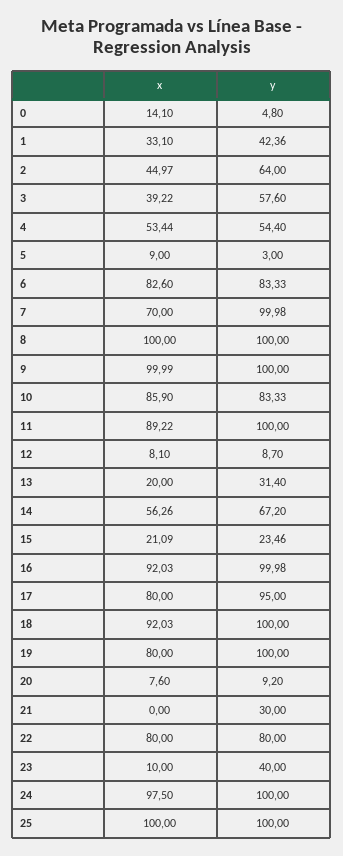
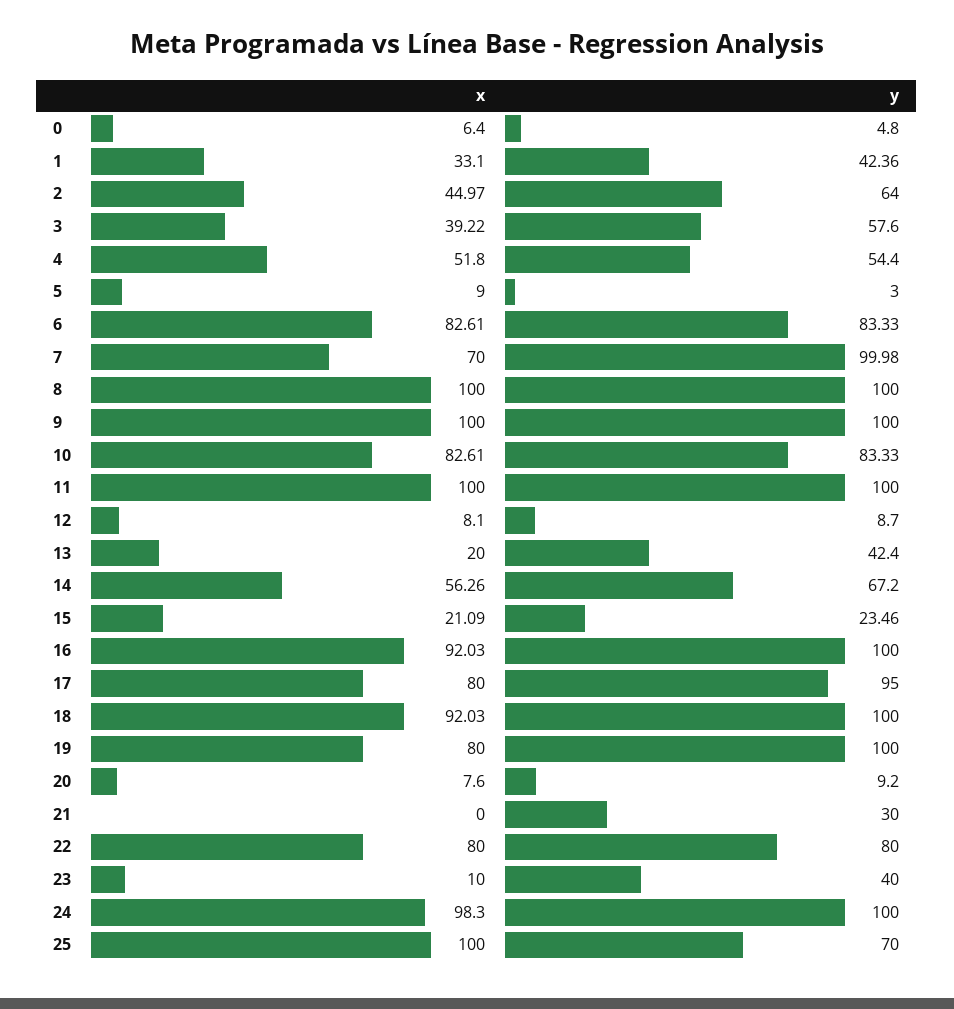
  {
    "x": {
-     "0": 14.1,
+     "0": 6.4,
      "1": 33.1,
      "2": 44.97,
      "3": 39.22,
-     "4": 53.44,
+     "4": 51.8,
      "5": 9,
-     "6": 82.6,
+     "6": 82.61,
      "7": 70,
      "8": 100,
-     "9": 99.99,
+     "9": 100,
-     "10": 85.9,
+     "10": 82.61,
-     "11": 89.22,
+     "11": 100,
      "12": 8.1,
      "13": 20,
      "14": 56.26,
      "15": 21.09,
      "16": 92.03,
      "17": 80,
      "18": 92.03,
      "19": 80,
      "20": 7.6,
      "21": 0,
      "22": 80,
      "23": 10,
-     "24": 97.5,
+     "24": 98.3,
      "25": 100
    },
    "y": {
      "0": 4.8,
      "1": 42.36,
      "2": 64,
      "3": 57.6,
      "4": 54.4,
      "5": 3,
      "6": 83.33,
      "7": 99.98,
      "8": 100,
      "9": 100,
      "10": 83.33,
      "11": 100,
      "12": 8.7,
-     "13": 31.4,
+     "13": 42.4,
      "14": 67.2,
      "15": 23.46,
-     "16": 99.98,
+     "16": 100,
      "17": 95,
      "18": 100,
      "19": 100,
      "20": 9.2,
      "21": 30,
      "22": 80,
      "23": 40,
      "24": 100,
-     "25": 100
+     "25": 70
    }
  }

